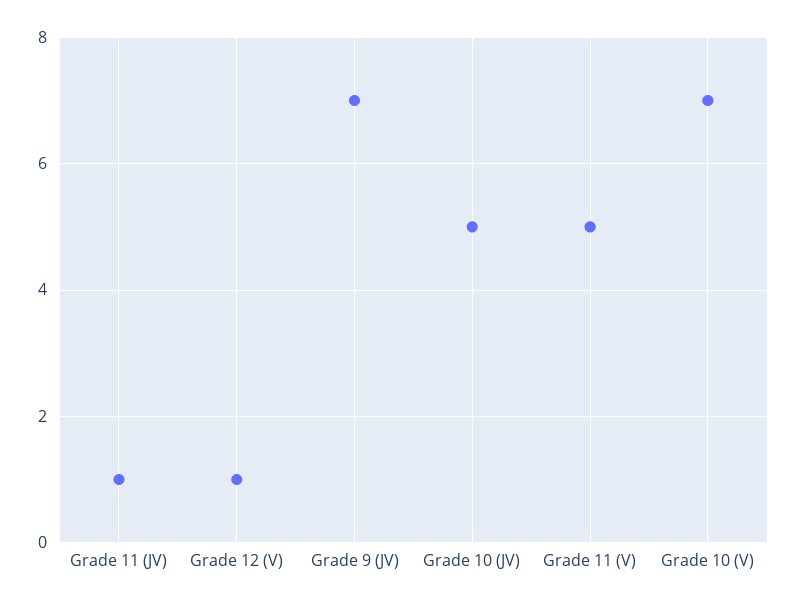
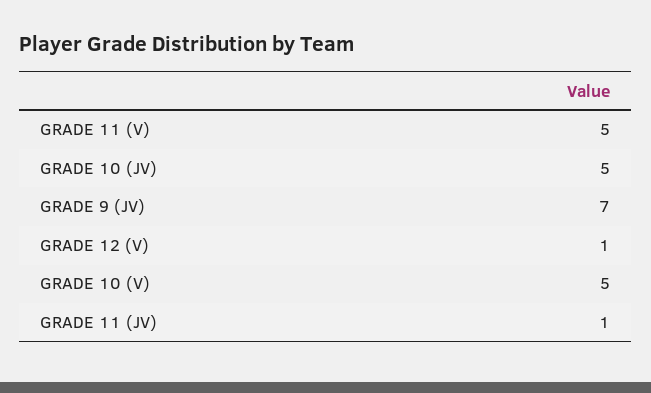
  {
    "Grade 11 (JV)": 1,
    "Grade 12 (V)": 1,
    "Grade 9 (JV)": 7,
    "Grade 10 (JV)": 5,
    "Grade 11 (V)": 5,
-   "Grade 10 (V)": 7
+   "Grade 10 (V)": 5
  }

